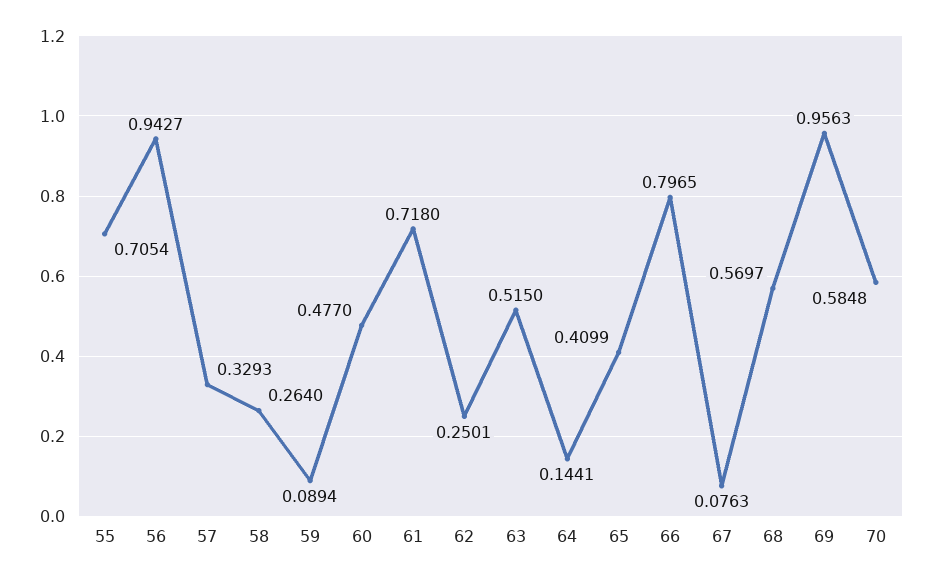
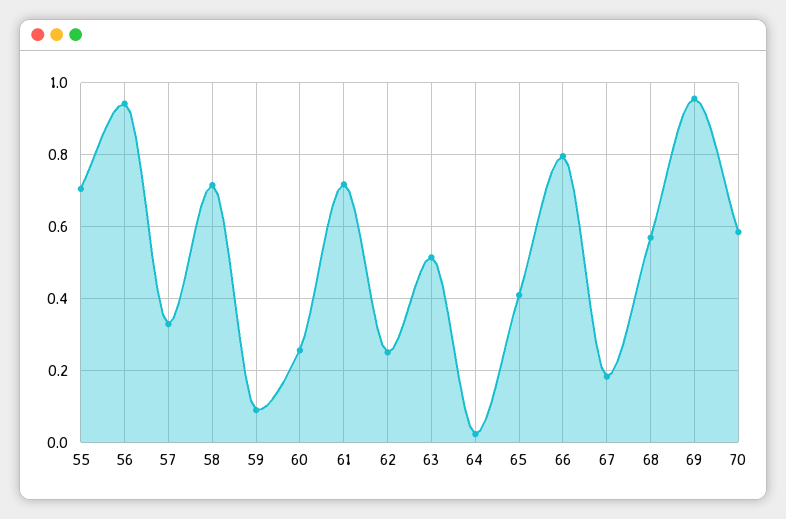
  {
    "55": 0.7054,
    "56": 0.9427,
    "57": 0.3293,
-   "58": 0.264,
+   "58": 0.72,
    "59": 0.0894,
-   "60": 0.477,
+   "60": 0.26,
    "61": 0.718,
    "62": 0.2501,
    "63": 0.515,
-   "64": 0.1441,
+   "64": 0.02,
    "65": 0.4099,
    "66": 0.7965,
-   "67": 0.0763,
+   "67": 0.18,
    "68": 0.5697,
    "69": 0.9563,
    "70": 0.5848
  }

